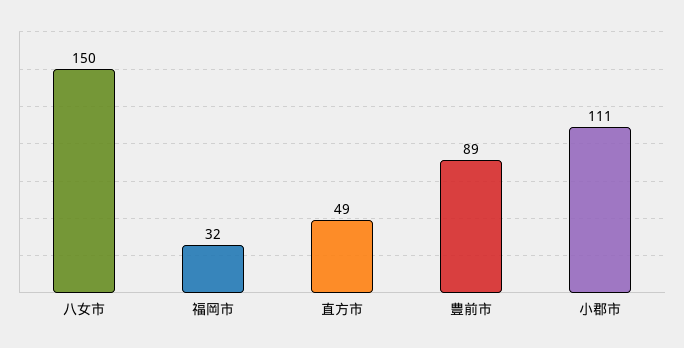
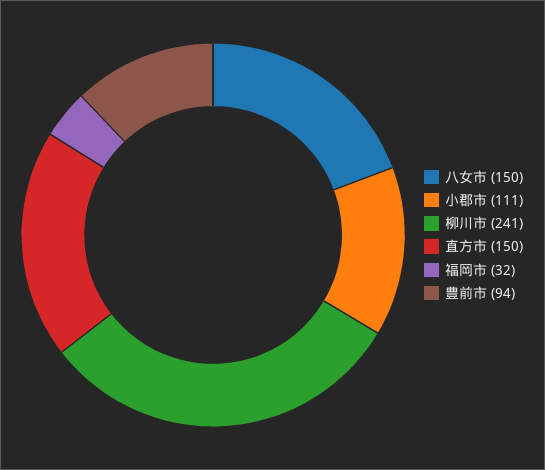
  {
    "八女市": 150,
    "福岡市": 32,
-   "直方市": 49,
+   "直方市": 150,
-   "豊前市": 89,
+   "豊前市": 94,
-   "小郡市": 111
+   "小郡市": 111,
+   "柳川市": 241
  }

